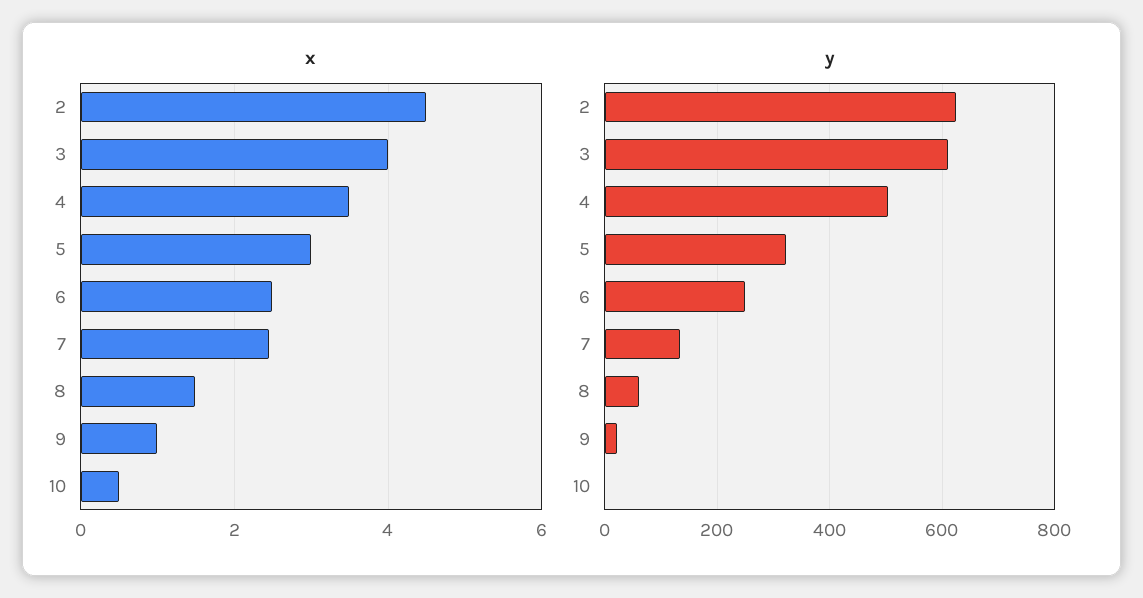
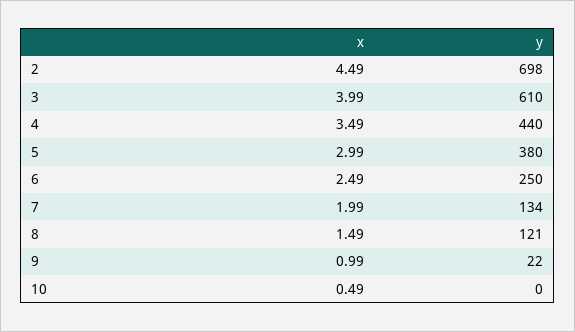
  {
    "x": {
      "2": 4.49,
      "3": 3.99,
      "4": 3.49,
      "5": 2.99,
      "6": 2.49,
-     "7": 2.4,
+     "7": 1.99,
      "8": 1.49,
      "9": 0.99,
      "10": 0.49
    },
    "y": {
-     "2": 620,
+     "2": 698,
      "3": 610,
-     "4": 500,
+     "4": 440,
-     "5": 320,
+     "5": 380,
      "6": 250,
      "7": 134,
-     "8": 60,
+     "8": 121,
      "9": 22,
      "10": 0
    }
  }

